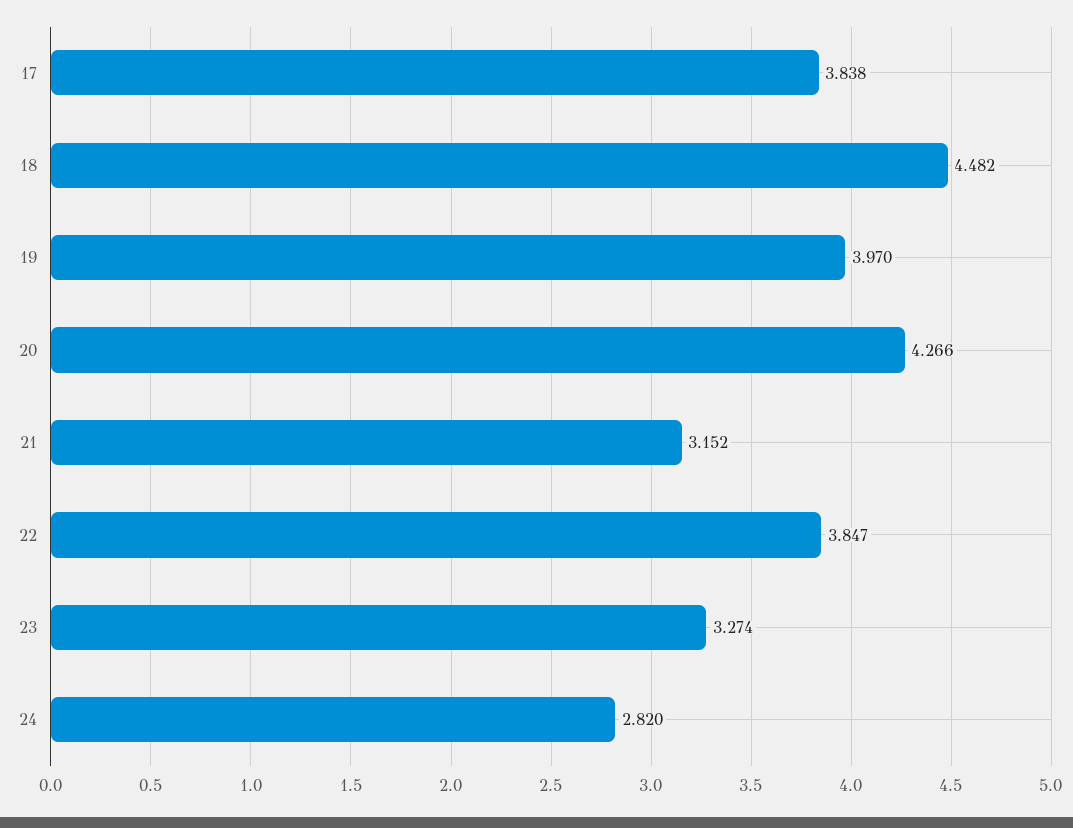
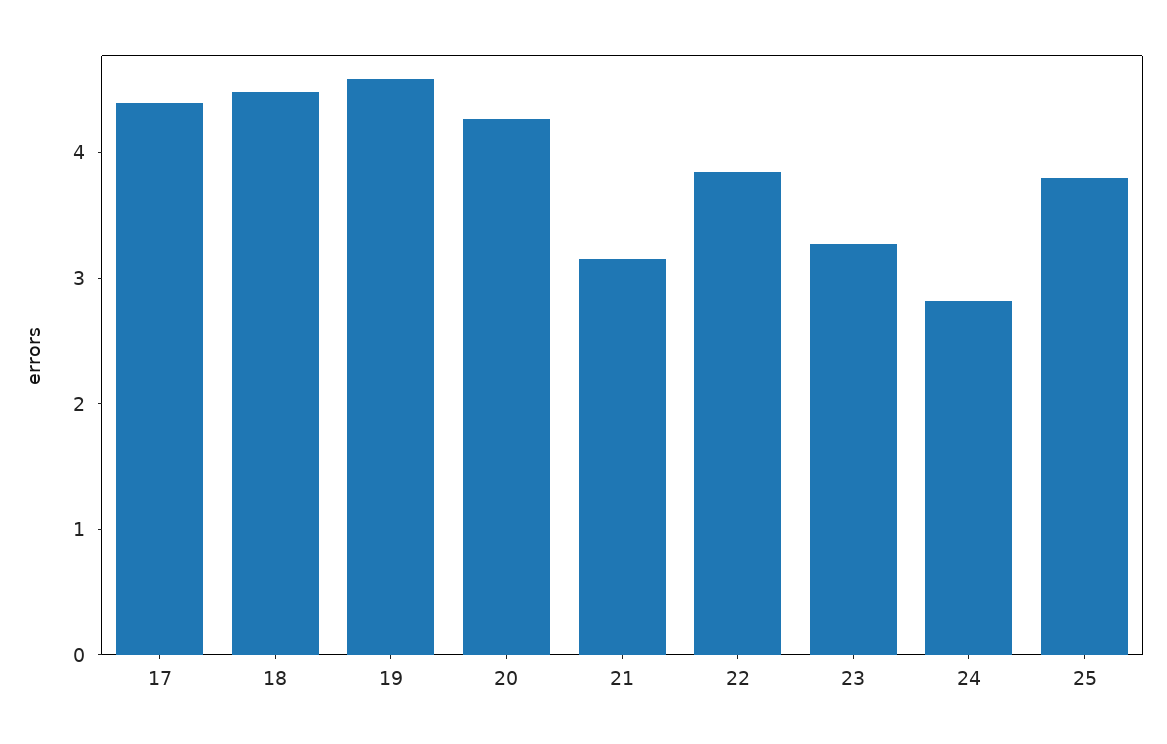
  {
-   "17": 3.838,
+   "17": 4.4,
    "18": 4.482,
-   "19": 3.97,
+   "19": 4.6,
    "20": 4.266,
    "21": 3.152,
    "22": 3.847,
    "23": 3.274,
-   "24": 2.82
+   "24": 2.82,
+   "25": 3.8
  }

